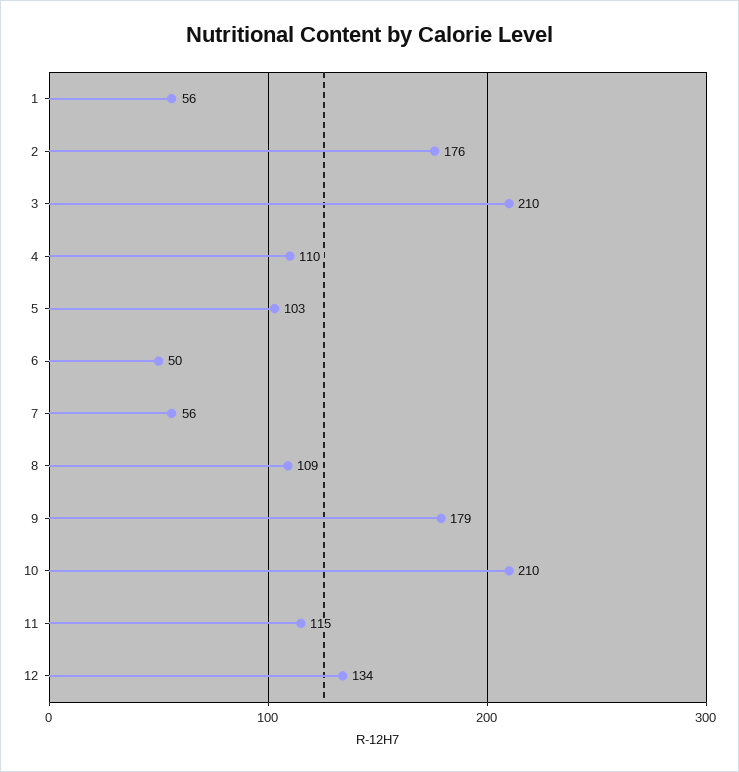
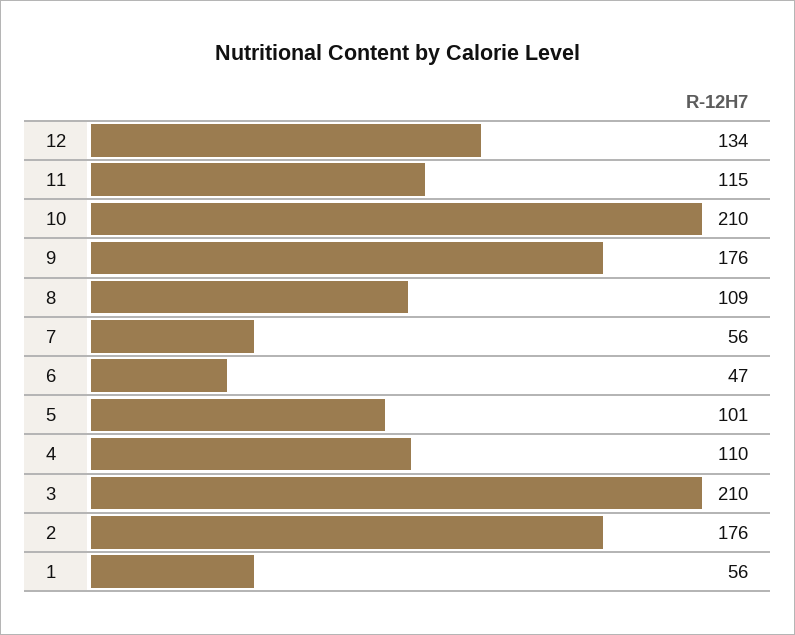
  {
    "1": 56,
    "2": 176,
    "3": 210,
    "4": 110,
-   "5": 103,
+   "5": 101,
-   "6": 50,
+   "6": 47,
    "7": 56,
    "8": 109,
-   "9": 179,
+   "9": 176,
    "10": 210,
    "11": 115,
    "12": 134
  }

